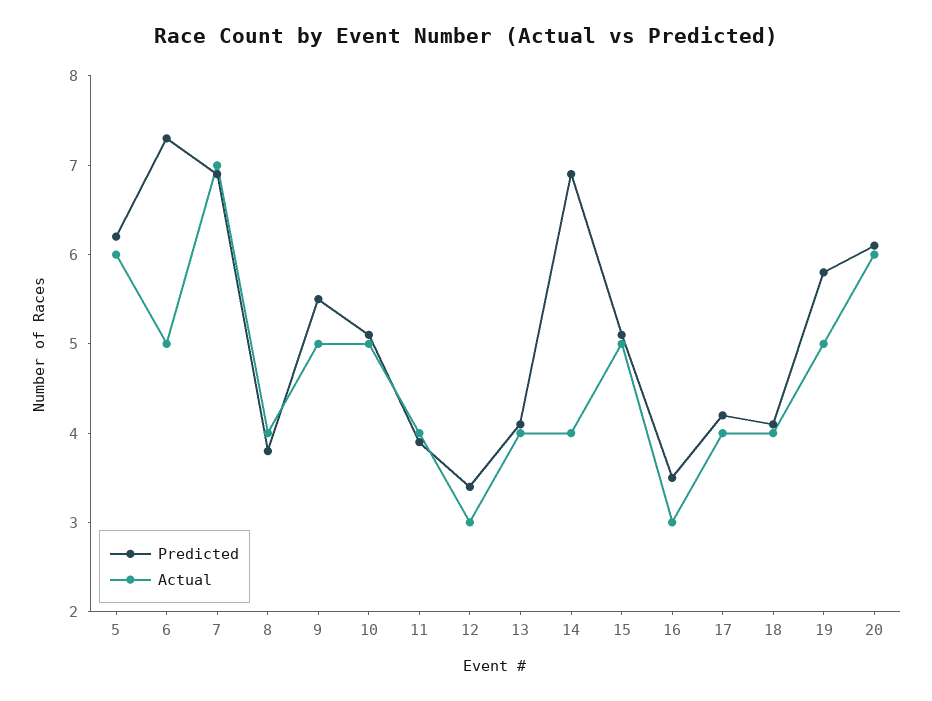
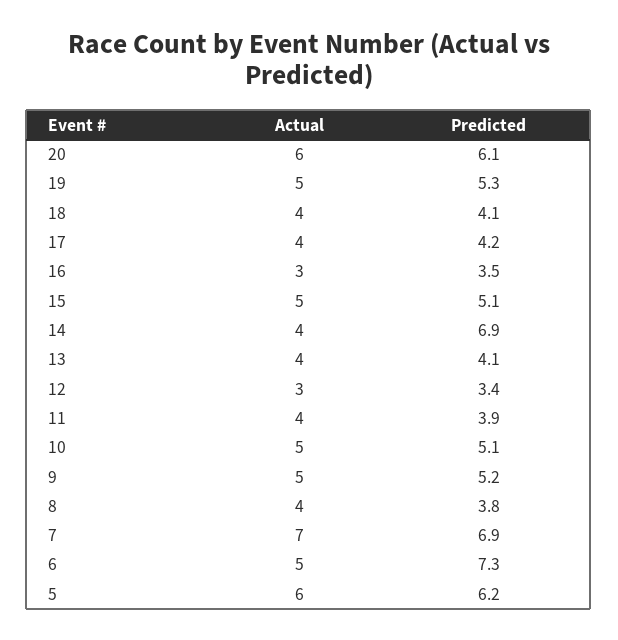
  {
    "Predicted": {
      "5": 6.2,
      "6": 7.3,
      "7": 6.9,
      "8": 3.8,
-     "9": 5.5,
+     "9": 5.2,
      "10": 5.1,
      "11": 3.9,
      "12": 3.4,
      "13": 4.1,
      "14": 6.9,
      "15": 5.1,
      "16": 3.5,
      "17": 4.2,
      "18": 4.1,
-     "19": 5.8,
+     "19": 5.3,
      "20": 6.1
    },
    "Actual": {
      "5": 6,
      "6": 5,
      "7": 7,
      "8": 4,
      "9": 5,
      "10": 5,
      "11": 4,
      "12": 3,
      "13": 4,
      "14": 4,
      "15": 5,
      "16": 3,
      "17": 4,
      "18": 4,
      "19": 5,
      "20": 6
    }
  }

